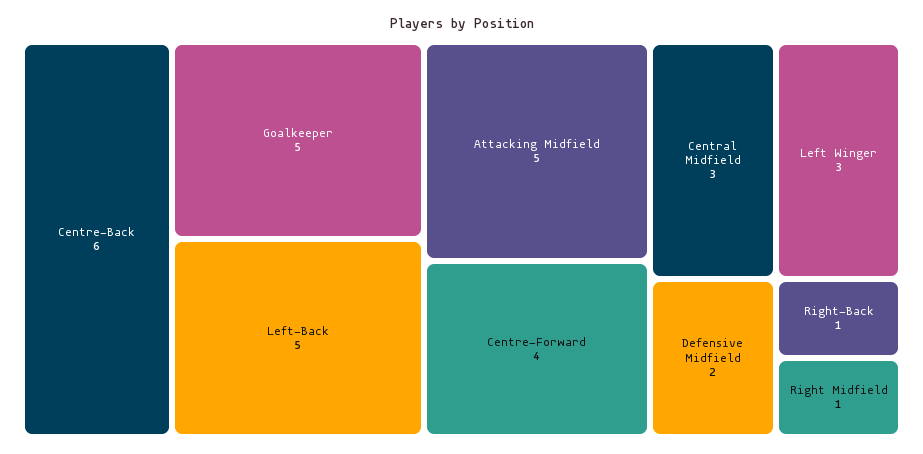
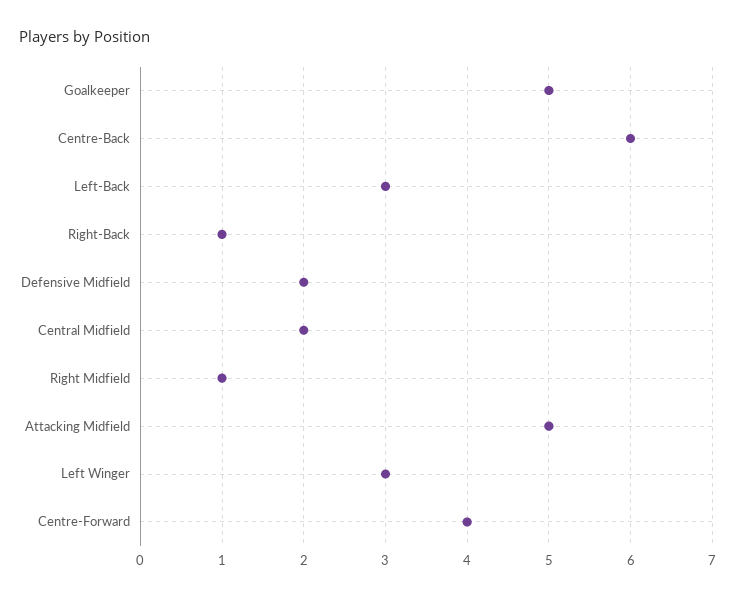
  {
    "Centre-Back": 6,
    "Goalkeeper": 5,
-   "Left-Back": 5,
+   "Left-Back": 3,
    "Attacking Midfield": 5,
    "Centre-Forward": 4,
-   "Central Midfield": 3,
+   "Central Midfield": 2,
    "Left Winger": 3,
    "Defensive Midfield": 2,
    "Right-Back": 1,
    "Right Midfield": 1
  }

